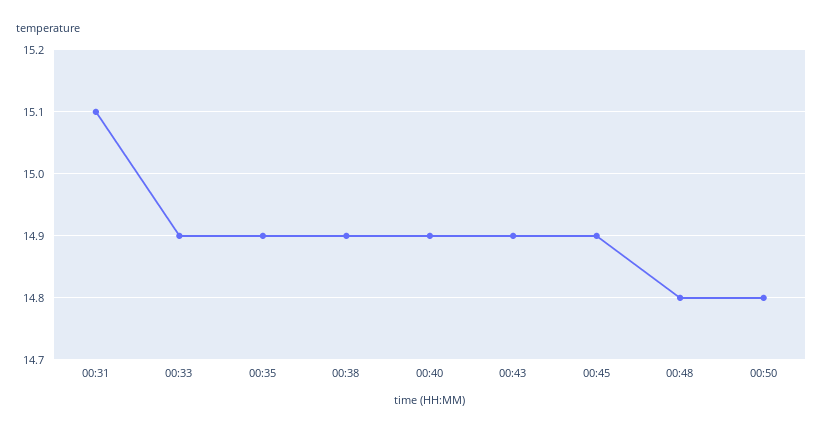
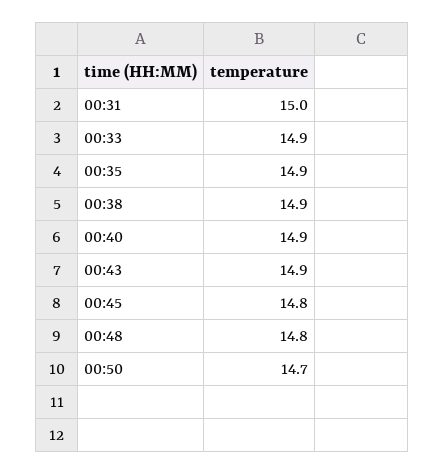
  {
-   "00:31": 15.1,
+   "00:31": 15,
    "00:33": 14.9,
    "00:35": 14.9,
    "00:38": 14.9,
    "00:40": 14.9,
    "00:43": 14.9,
-   "00:45": 14.9,
+   "00:45": 14.8,
    "00:48": 14.8,
-   "00:50": 14.8
+   "00:50": 14.7
  }

